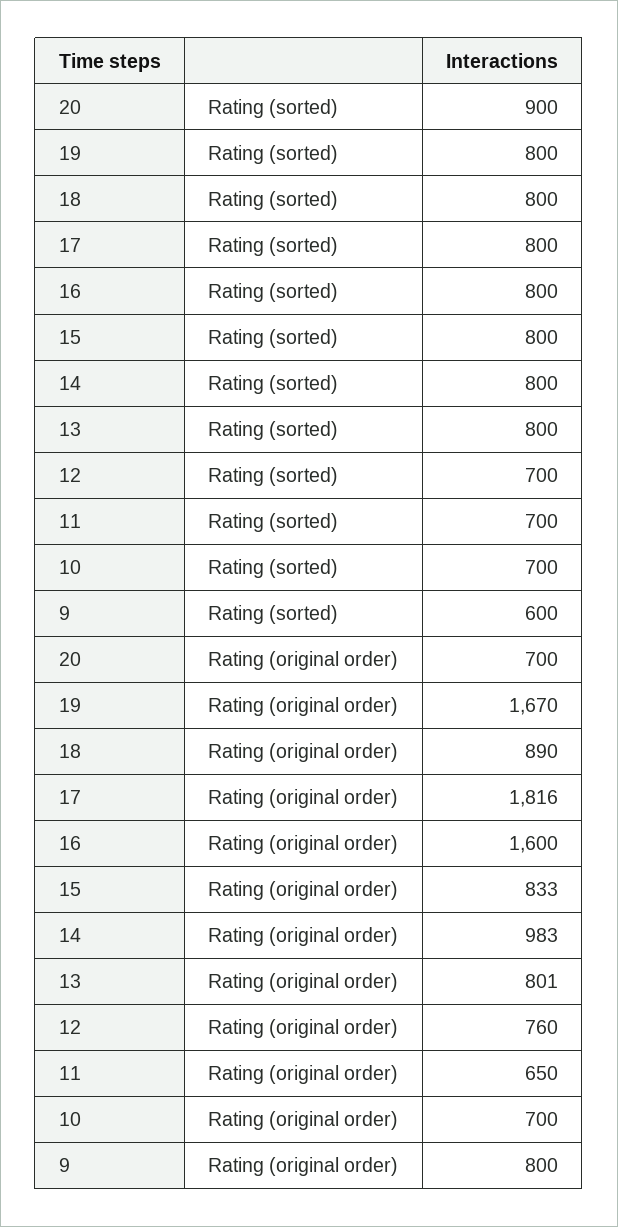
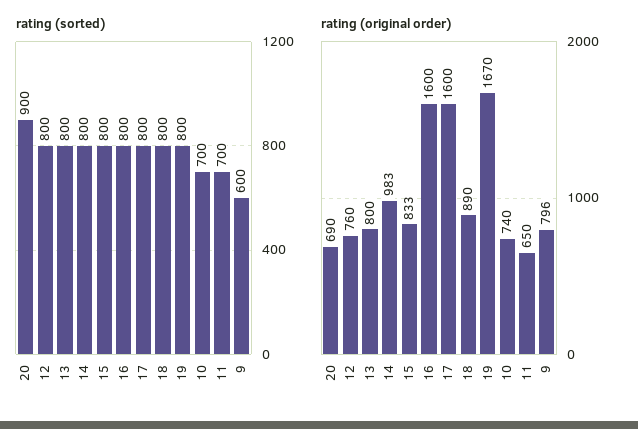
  {
    "Rating (sorted)": {
      "20": 900,
      "19": 800,
      "18": 800,
      "17": 800,
      "16": 800,
      "15": 800,
      "14": 800,
      "13": 800,
-     "12": 700,
+     "12": 800,
      "11": 700,
      "10": 700,
      "9": 600
    },
    "Rating (original order)": {
-     "20": 700,
+     "20": 690,
      "19": 1670,
      "18": 890,
-     "17": 1816,
+     "17": 1600,
      "16": 1600,
      "15": 833,
      "14": 983,
-     "13": 801,
+     "13": 800,
      "12": 760,
      "11": 650,
-     "10": 700,
+     "10": 740,
-     "9": 800
+     "9": 796
    }
  }

